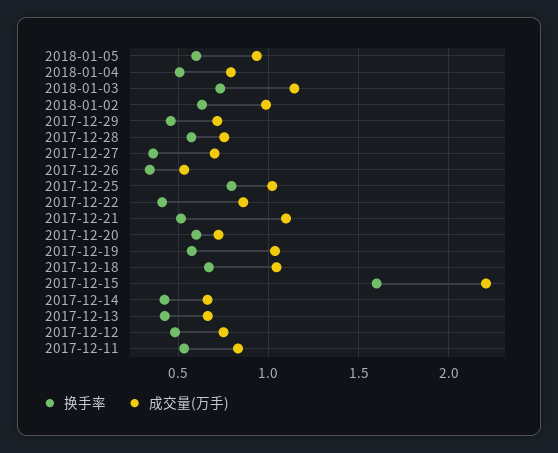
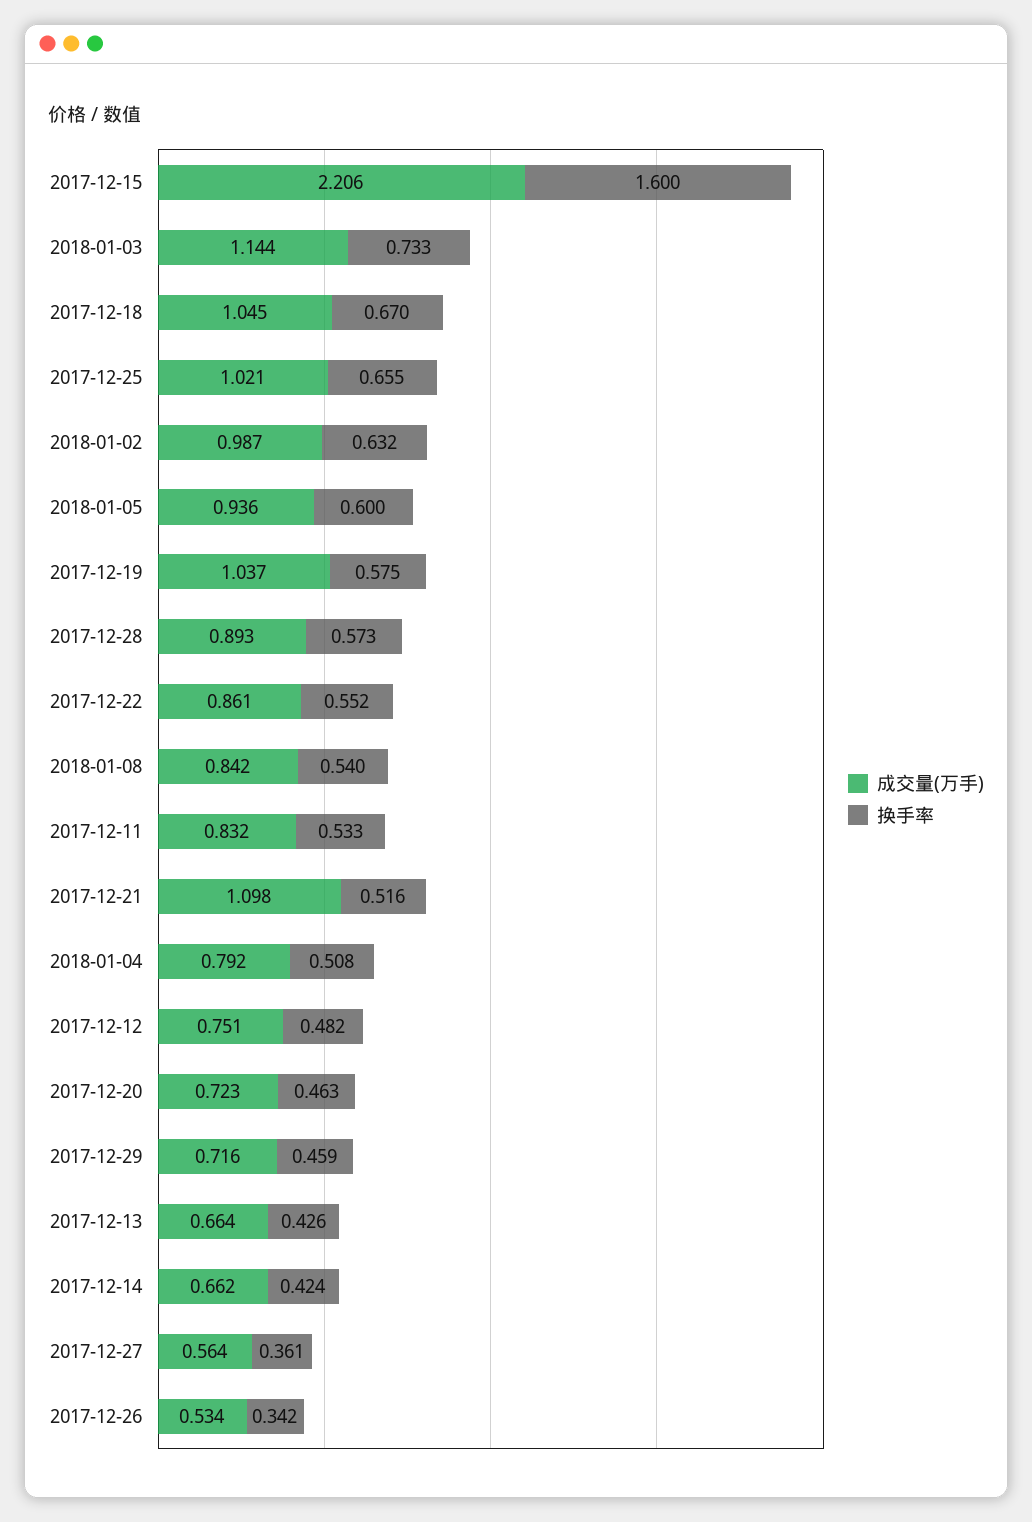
  {
    "换手率": {
      "2018-01-05": 0.6,
      "2018-01-04": 0.508,
      "2018-01-03": 0.733,
      "2018-01-02": 0.632,
      "2017-12-29": 0.459,
      "2017-12-28": 0.573,
      "2017-12-27": 0.361,
      "2017-12-26": 0.342,
-     "2017-12-25": 0.8,
+     "2017-12-25": 0.655,
-     "2017-12-22": 0.4,
+     "2017-12-22": 0.552,
      "2017-12-21": 0.516,
-     "2017-12-20": 0.6,
+     "2017-12-20": 0.463,
      "2017-12-19": 0.575,
      "2017-12-18": 0.67,
      "2017-12-15": 1.6,
      "2017-12-14": 0.424,
      "2017-12-13": 0.426,
      "2017-12-12": 0.482,
-     "2017-12-11": 0.533
+     "2017-12-11": 0.533,
+     "2018-01-08": 0.54
    },
    "成交量(万手)": {
      "2018-01-05": 0.936,
      "2018-01-04": 0.792,
      "2018-01-03": 1.144,
      "2018-01-02": 0.987,
      "2017-12-29": 0.716,
-     "2017-12-28": 0.75,
+     "2017-12-28": 0.893,
-     "2017-12-27": 0.7,
+     "2017-12-27": 0.564,
      "2017-12-26": 0.534,
      "2017-12-25": 1.021,
      "2017-12-22": 0.861,
      "2017-12-21": 1.098,
      "2017-12-20": 0.723,
      "2017-12-19": 1.037,
      "2017-12-18": 1.045,
      "2017-12-15": 2.206,
      "2017-12-14": 0.662,
      "2017-12-13": 0.664,
      "2017-12-12": 0.751,
-     "2017-12-11": 0.832
+     "2017-12-11": 0.832,
+     "2018-01-08": 0.842
    }
  }

